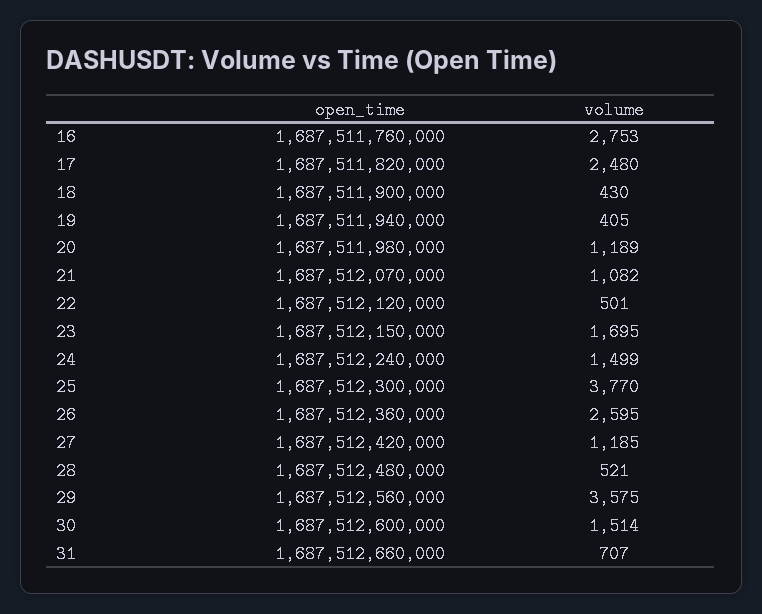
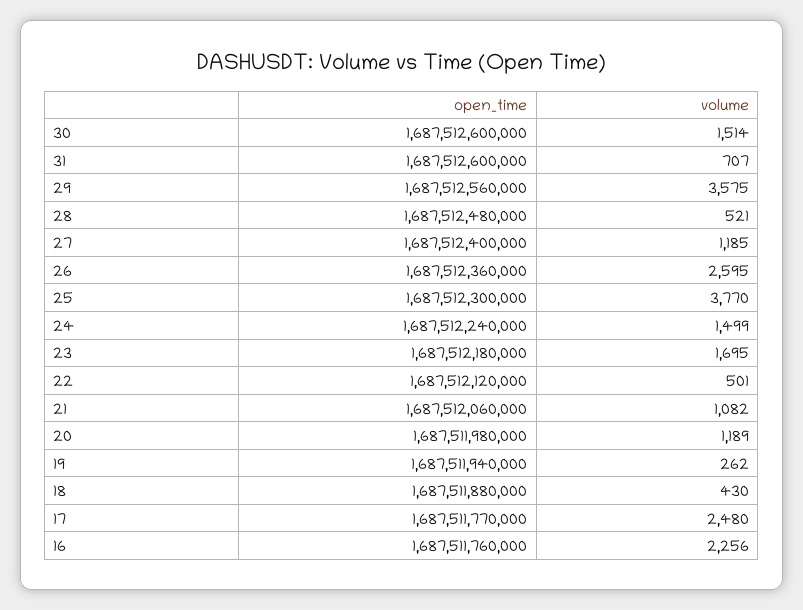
  {
    "open_time": {
      "16": 1687511760000,
-     "17": 1687511820000,
+     "17": 1687511770000,
-     "18": 1687511900000,
+     "18": 1687511880000,
      "19": 1687511940000,
      "20": 1687511980000,
-     "21": 1687512070000,
+     "21": 1687512060000,
      "22": 1687512120000,
-     "23": 1687512150000,
+     "23": 1687512180000,
      "24": 1687512240000,
      "25": 1687512300000,
      "26": 1687512360000,
-     "27": 1687512420000,
+     "27": 1687512400000,
      "28": 1687512480000,
      "29": 1687512560000,
      "30": 1687512600000,
-     "31": 1687512660000
+     "31": 1687512600000
    },
    "volume": {
-     "16": 2753,
+     "16": 2256,
      "17": 2480,
      "18": 430,
-     "19": 405,
+     "19": 262,
      "20": 1189,
      "21": 1082,
      "22": 501,
      "23": 1695,
      "24": 1499,
      "25": 3770,
      "26": 2595,
      "27": 1185,
      "28": 521,
      "29": 3575,
      "30": 1514,
      "31": 707
    }
  }

